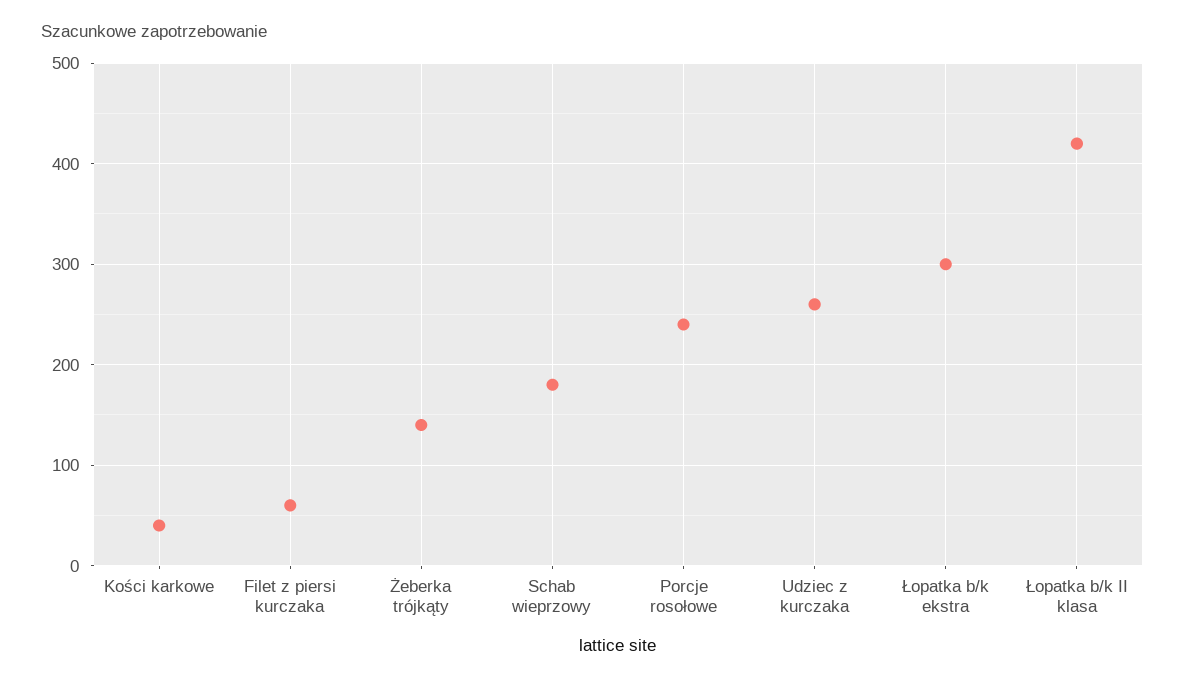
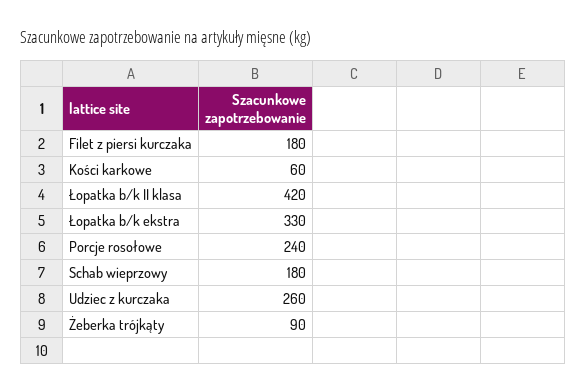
  {
-   "Kości karkowe": 40,
+   "Kości karkowe": 60,
-   "Filet z piersi kurczaka": 60,
+   "Filet z piersi kurczaka": 180,
-   "Żeberka trójkąty": 140,
+   "Żeberka trójkąty": 90,
    "Schab wieprzowy": 180,
    "Porcje rosołowe": 240,
    "Udziec z kurczaka": 260,
-   "Łopatka b/k ekstra": 300,
+   "Łopatka b/k ekstra": 330,
    "Łopatka b/k II klasa": 420
  }

